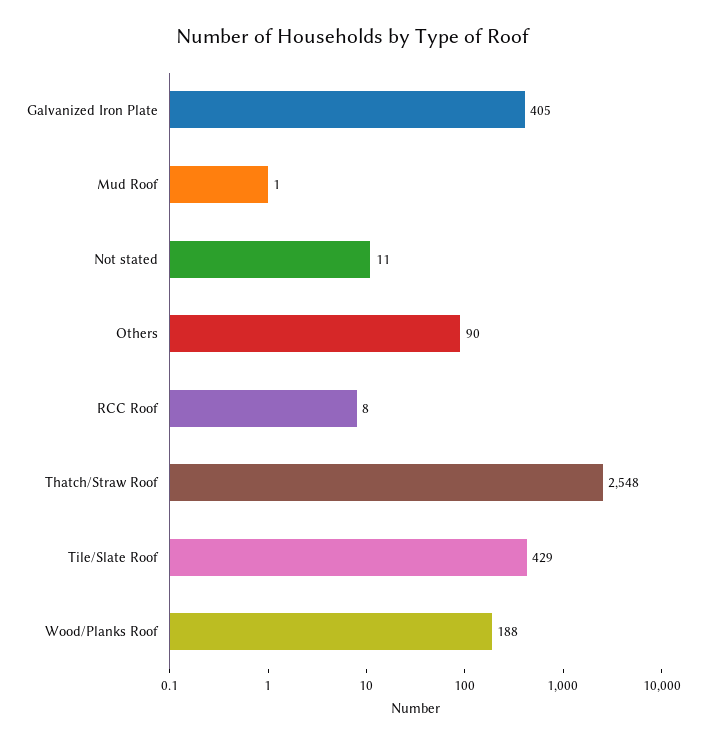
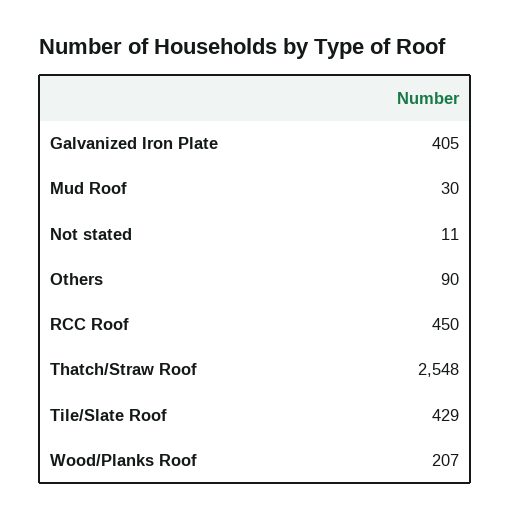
  {
    "Galvanized Iron Plate": 405,
-   "Mud Roof": 1,
+   "Mud Roof": 30,
    "Not stated": 11,
    "Others": 90,
-   "RCC Roof": 8,
+   "RCC Roof": 450,
    "Thatch/Straw Roof": 2548,
    "Tile/Slate Roof": 429,
-   "Wood/Planks Roof": 188
+   "Wood/Planks Roof": 207
  }

